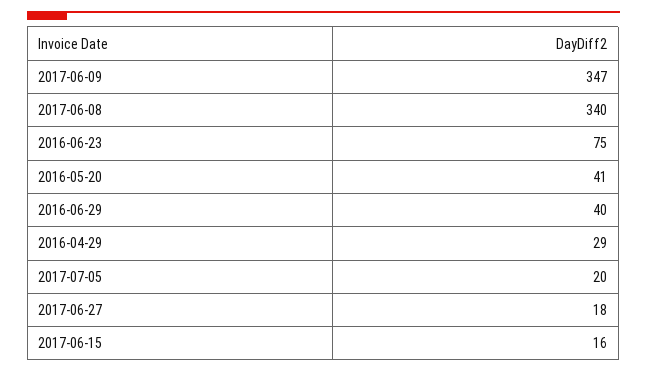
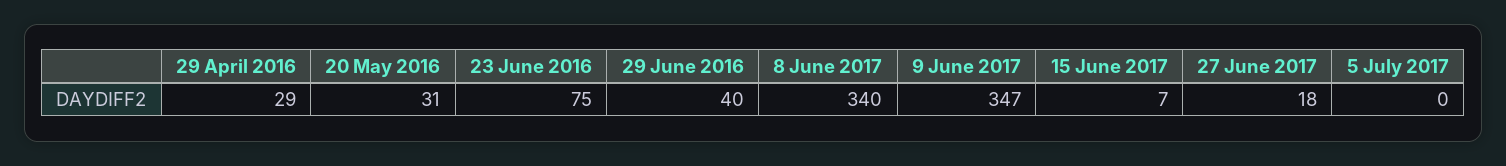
  {
    "2017-06-09": 347,
    "2017-06-08": 340,
    "2016-06-23": 75,
-   "2016-05-20": 41,
+   "2016-05-20": 31,
    "2016-06-29": 40,
    "2016-04-29": 29,
-   "2017-07-05": 20,
+   "2017-07-05": 0,
    "2017-06-27": 18,
-   "2017-06-15": 16
+   "2017-06-15": 7
  }

